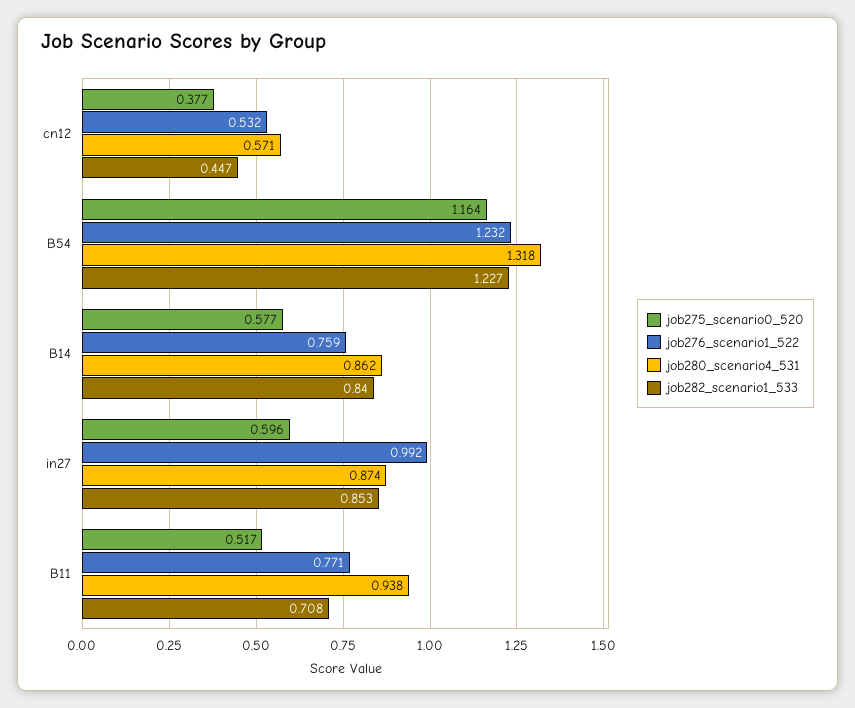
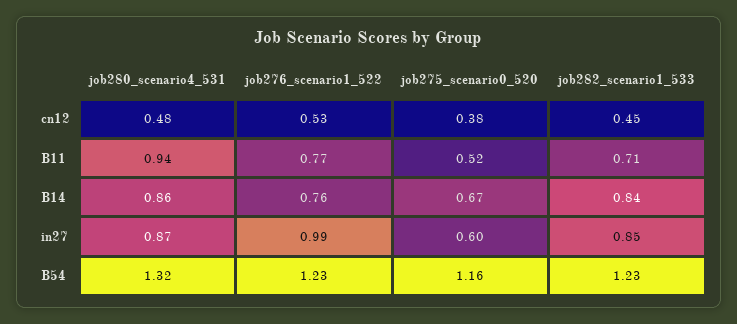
  {
    "job275_scenario0_520": {
      "cn12": 0.377,
      "B54": 1.164,
-     "B14": 0.577,
+     "B14": 0.67,
      "in27": 0.596,
      "B11": 0.517
    },
    "job276_scenario1_522": {
      "cn12": 0.532,
      "B54": 1.232,
      "B14": 0.759,
      "in27": 0.992,
      "B11": 0.771
    },
    "job280_scenario4_531": {
-     "cn12": 0.571,
+     "cn12": 0.48,
      "B54": 1.318,
      "B14": 0.862,
      "in27": 0.874,
      "B11": 0.938
    },
    "job282_scenario1_533": {
      "cn12": 0.447,
      "B54": 1.227,
      "B14": 0.84,
      "in27": 0.853,
      "B11": 0.708
    }
  }

